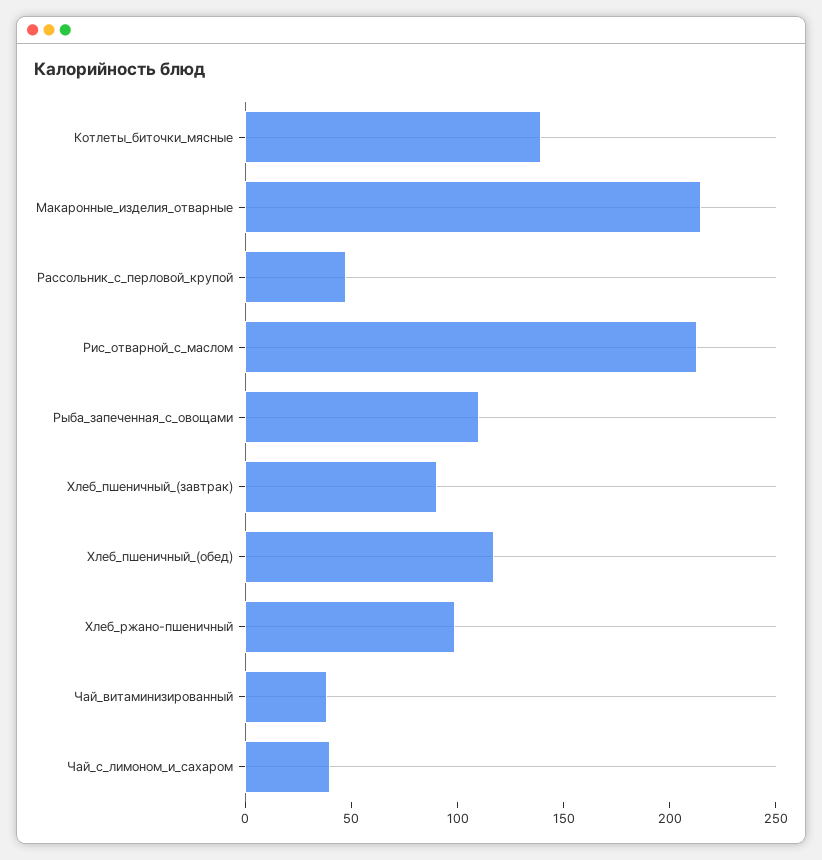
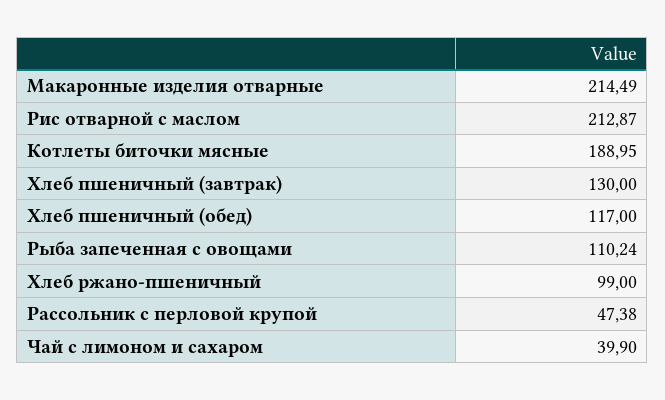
  {
-   "Котлеты_биточки_мясные": 140,
+   "Котлеты_биточки_мясные": 188.95,
    "Макаронные_изделия_отварные": 214.49,
    "Рассольник_с_перловой_крупой": 47.38,
    "Рис_отварной_с_маслом": 212.87,
    "Рыба_запеченная_с_овощами": 110.24,
-   "Хлеб_пшеничный_(завтрак)": 90,
+   "Хлеб_пшеничный_(завтрак)": 130,
    "Хлеб_пшеничный_(обед)": 117,
    "Хлеб_ржано-пшеничный": 99,
-   "Чай_витаминизированный": 40,
    "Чай_с_лимоном_и_сахаром": 39.9
  }

